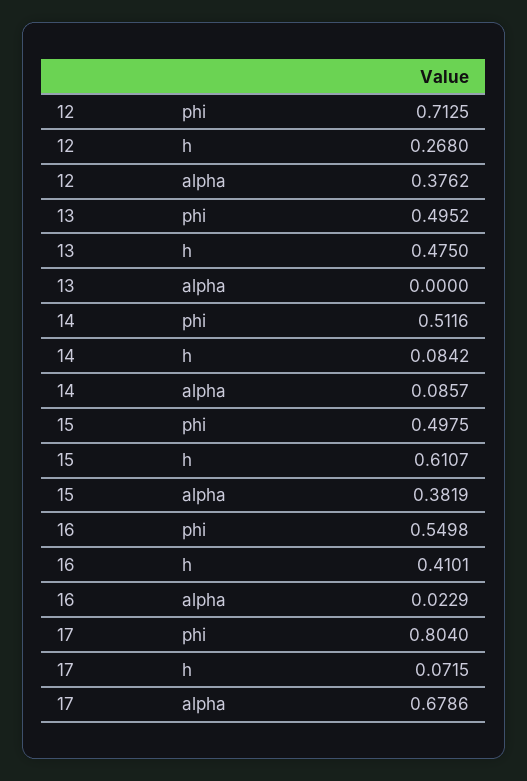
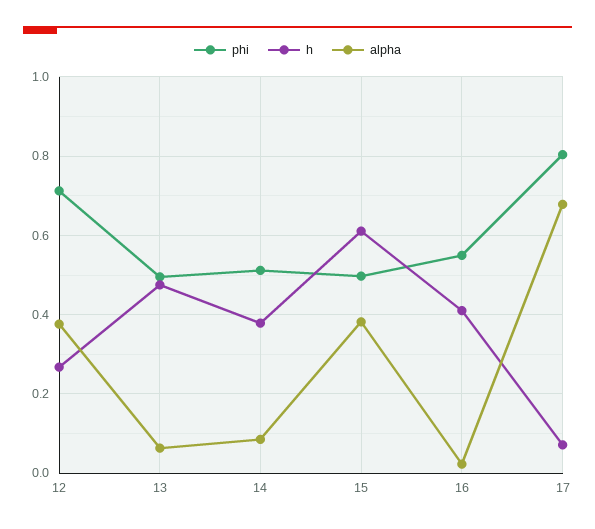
  {
    "phi": {
      "12": 0.7125,
      "13": 0.4952,
      "14": 0.5116,
      "15": 0.4975,
      "16": 0.5498,
      "17": 0.804
    },
    "h": {
      "12": 0.268,
      "13": 0.475,
-     "14": 0.0842,
+     "14": 0.38,
      "15": 0.6107,
      "16": 0.4101,
      "17": 0.0715
    },
    "alpha": {
      "12": 0.3762,
-     "13": 0,
+     "13": 0.06,
      "14": 0.0857,
      "15": 0.3819,
      "16": 0.0229,
      "17": 0.6786
    }
  }

